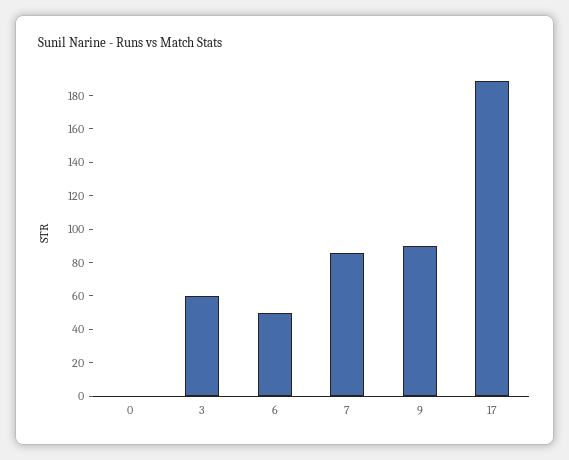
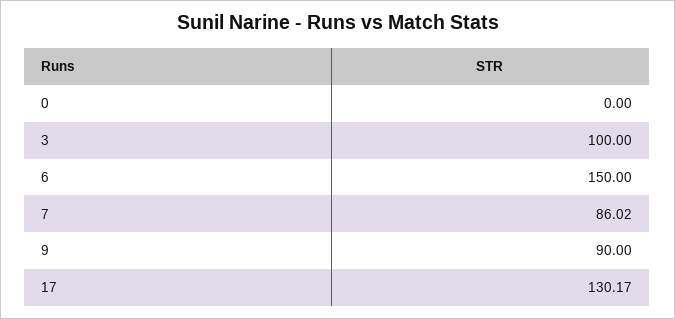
  {
    "0": 0,
-   "3": 60,
+   "3": 100,
-   "6": 50,
+   "6": 150,
    "7": 86.02,
    "9": 90,
-   "17": 190
+   "17": 130.17
  }

